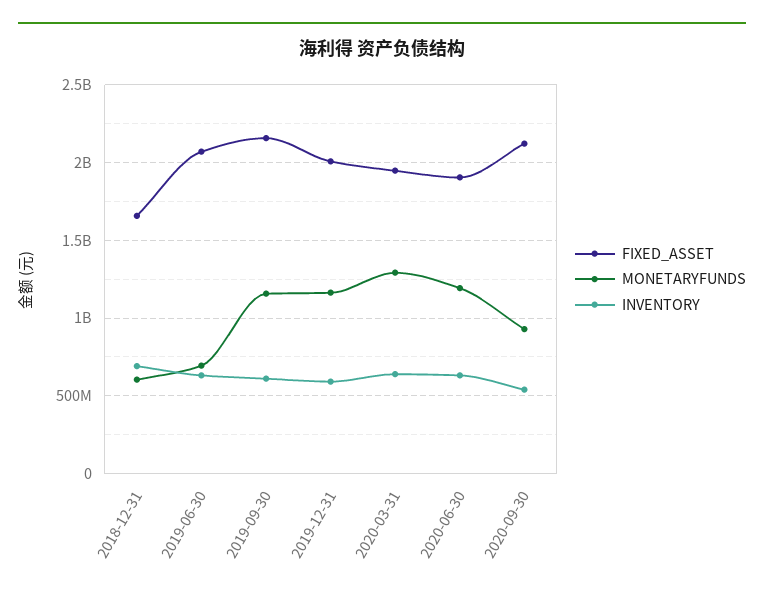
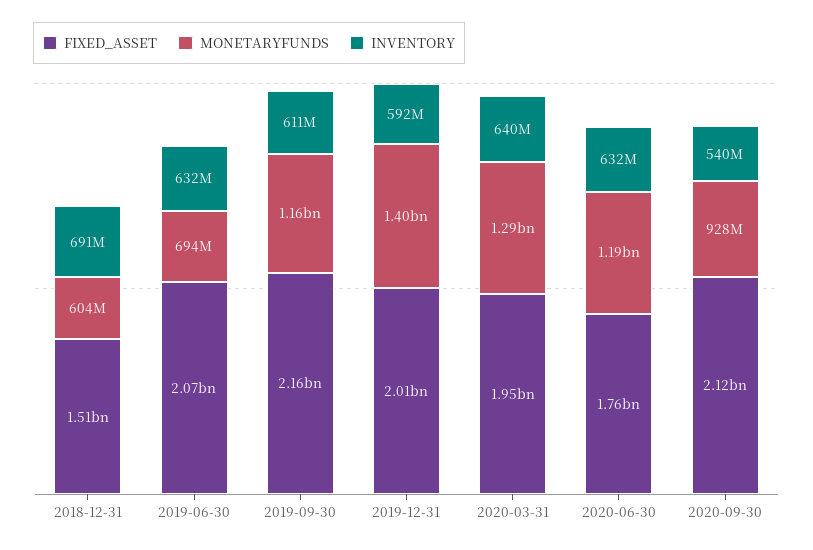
  {
    "FIXED_ASSET": {
-     "2018-12-31": 1650000000,
+     "2018-12-31": 1510000000,
      "2019-06-30": 2070000000,
      "2019-09-30": 2160000000,
      "2019-12-31": 2010000000,
      "2020-03-31": 1950000000,
-     "2020-06-30": 1900000000,
+     "2020-06-30": 1760000000,
      "2020-09-30": 2120000000
    },
    "MONETARYFUNDS": {
      "2018-12-31": 604000000,
      "2019-06-30": 694000000,
      "2019-09-30": 1160000000,
-     "2019-12-31": 1150000000,
+     "2019-12-31": 1400000000,
      "2020-03-31": 1290000000,
      "2020-06-30": 1190000000,
      "2020-09-30": 928000000
    },
    "INVENTORY": {
      "2018-12-31": 691000000,
      "2019-06-30": 632000000,
      "2019-09-30": 611000000,
      "2019-12-31": 592000000,
      "2020-03-31": 640000000,
      "2020-06-30": 632000000,
      "2020-09-30": 540000000
    }
  }

